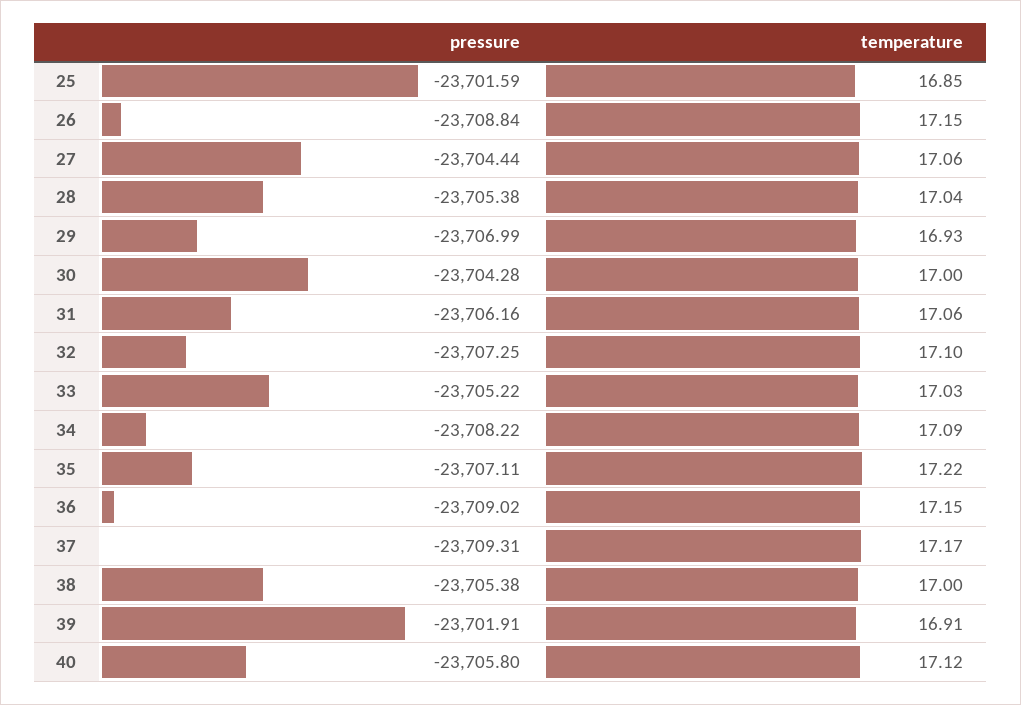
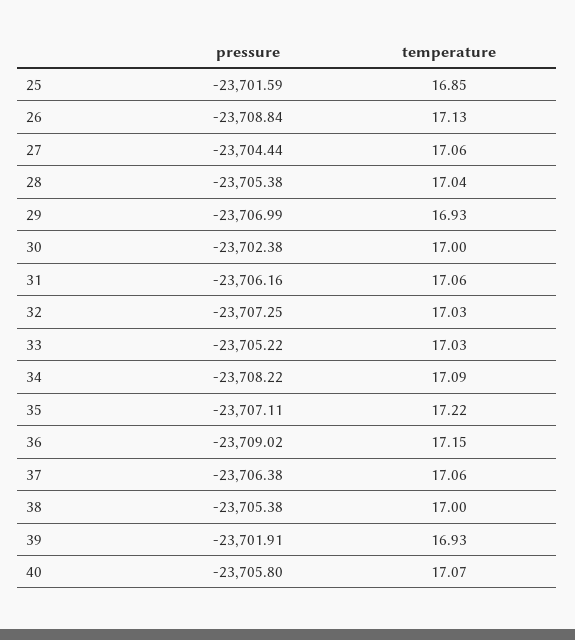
  {
    "pressure": {
      "25": -23701.59,
      "26": -23708.84,
      "27": -23704.44,
      "28": -23705.38,
      "29": -23706.99,
-     "30": -23704.28,
+     "30": -23702.38,
      "31": -23706.16,
      "32": -23707.25,
      "33": -23705.22,
      "34": -23708.22,
      "35": -23707.11,
      "36": -23709.02,
-     "37": -23709.31,
+     "37": -23706.38,
      "38": -23705.38,
      "39": -23701.91,
      "40": -23705.8
    },
    "temperature": {
      "25": 16.85,
-     "26": 17.15,
+     "26": 17.13,
      "27": 17.06,
      "28": 17.04,
      "29": 16.93,
      "30": 17,
      "31": 17.06,
-     "32": 17.1,
+     "32": 17.03,
      "33": 17.03,
      "34": 17.09,
      "35": 17.22,
      "36": 17.15,
-     "37": 17.17,
+     "37": 17.06,
      "38": 17,
-     "39": 16.91,
+     "39": 16.93,
-     "40": 17.12
+     "40": 17.07
    }
  }

